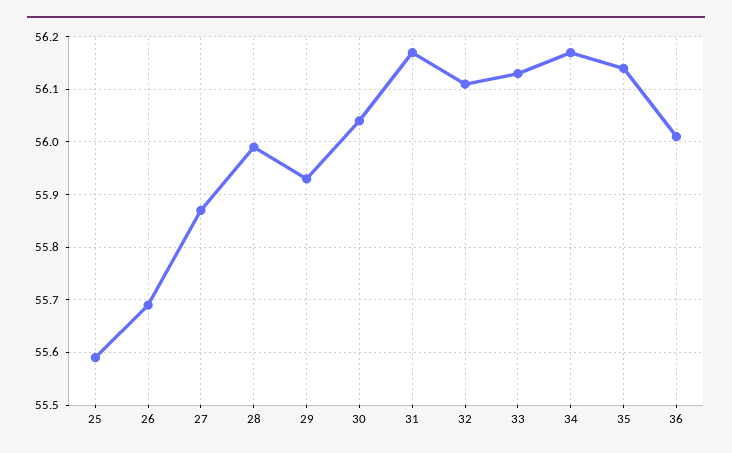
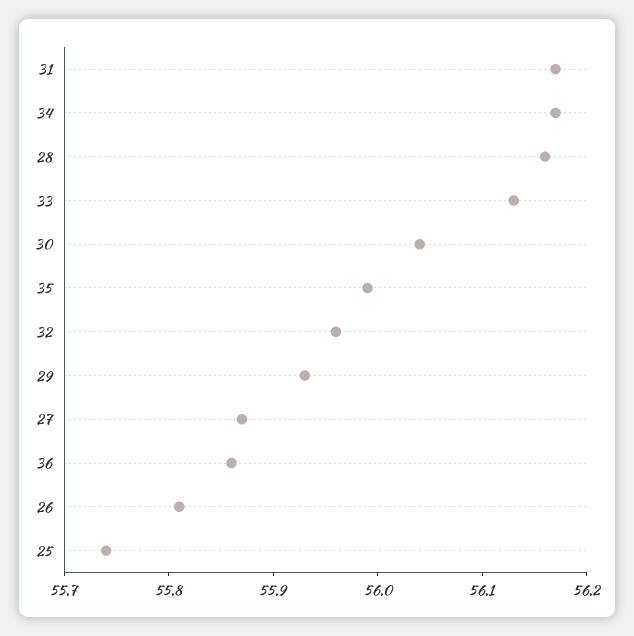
  {
-   "25": 55.6,
+   "25": 55.74,
-   "26": 55.7,
+   "26": 55.81,
    "27": 55.87,
-   "28": 56,
+   "28": 56.16,
    "29": 55.93,
    "30": 56.04,
    "31": 56.17,
-   "32": 56.1,
+   "32": 55.96,
    "33": 56.13,
    "34": 56.17,
-   "35": 56.15,
+   "35": 55.99,
-   "36": 56
+   "36": 55.86
  }

